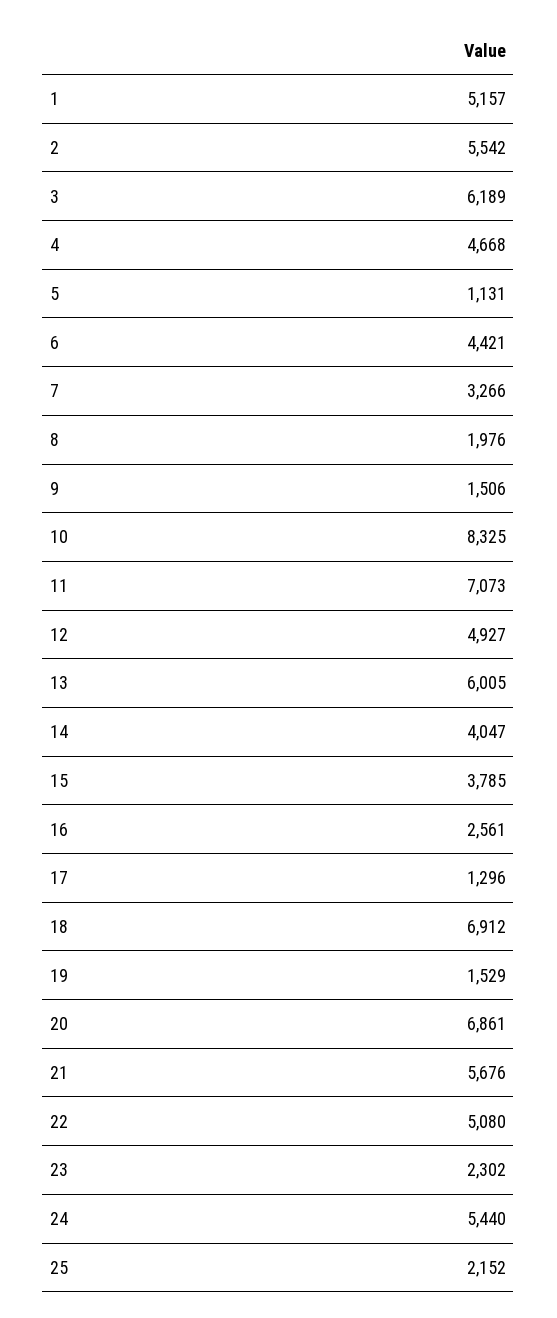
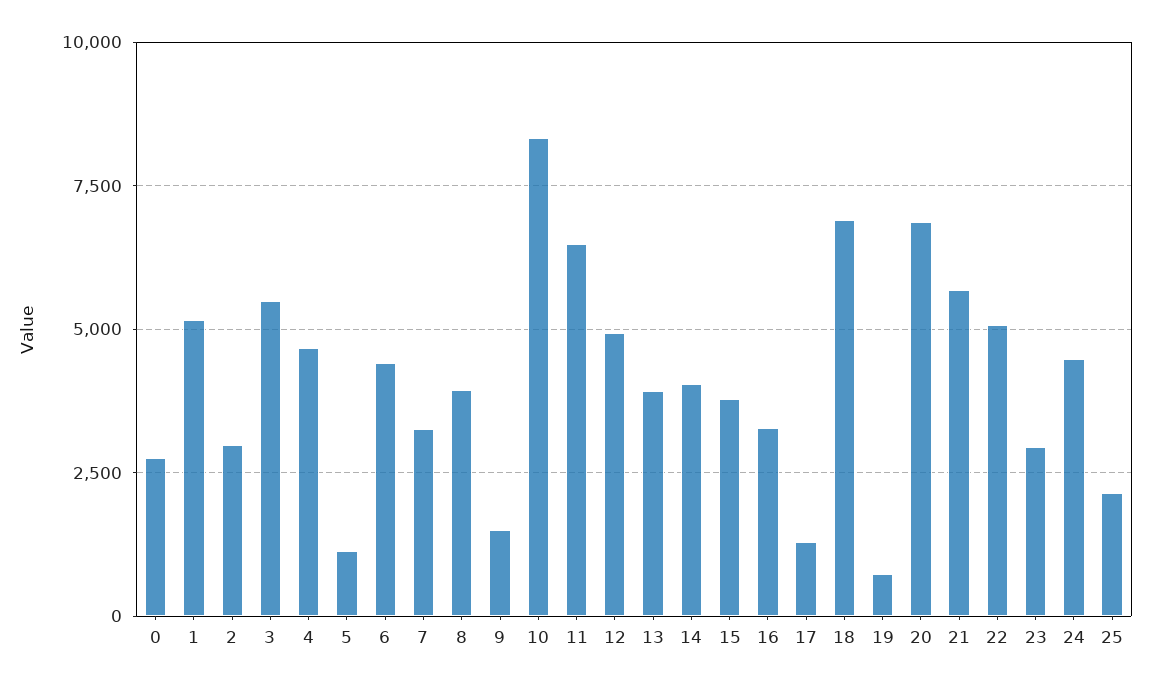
  {
    "1": 5157,
-   "2": 5542,
+   "2": 3000,
-   "3": 6189,
+   "3": 5500,
    "4": 4668,
    "5": 1131,
    "6": 4421,
    "7": 3266,
-   "8": 1976,
+   "8": 4000,
    "9": 1506,
    "10": 8325,
-   "11": 7073,
+   "11": 6500,
    "12": 4927,
-   "13": 6005,
+   "13": 4000,
    "14": 4047,
    "15": 3785,
-   "16": 2561,
+   "16": 3250,
    "17": 1296,
    "18": 6912,
-   "19": 1529,
+   "19": 750,
    "20": 6861,
    "21": 5676,
    "22": 5080,
-   "23": 2302,
+   "23": 3000,
-   "24": 5440,
+   "24": 4500,
-   "25": 2152
+   "25": 2152,
+   "0": 2750
  }

